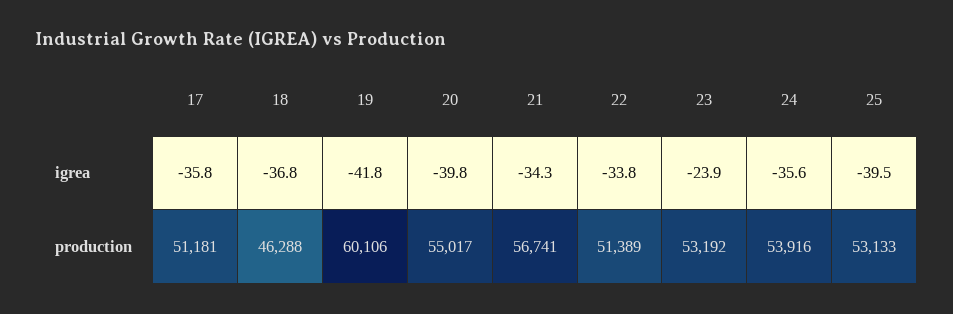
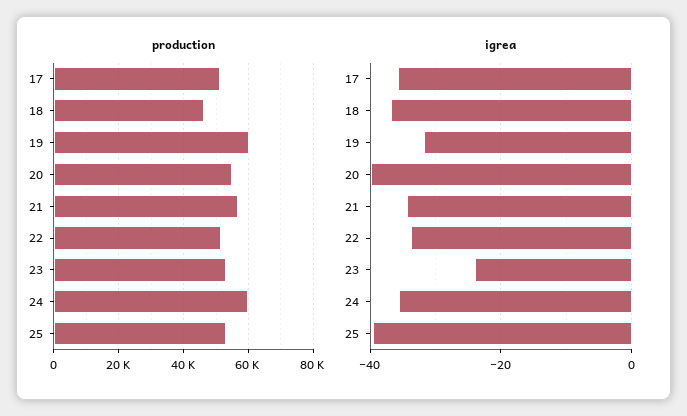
  {
    "igrea": {
      "17": -35.8,
      "18": -36.8,
-     "19": -41.8,
+     "19": -32,
      "20": -39.8,
      "21": -34.3,
      "22": -33.8,
      "23": -23.9,
      "24": -35.6,
      "25": -39.5
    },
    "production": {
      "17": 51181,
      "18": 46288,
      "19": 60106,
      "20": 55017,
      "21": 56741,
      "22": 51389,
      "23": 53192,
-     "24": 53916,
+     "24": 60000,
      "25": 53133
    }
  }

